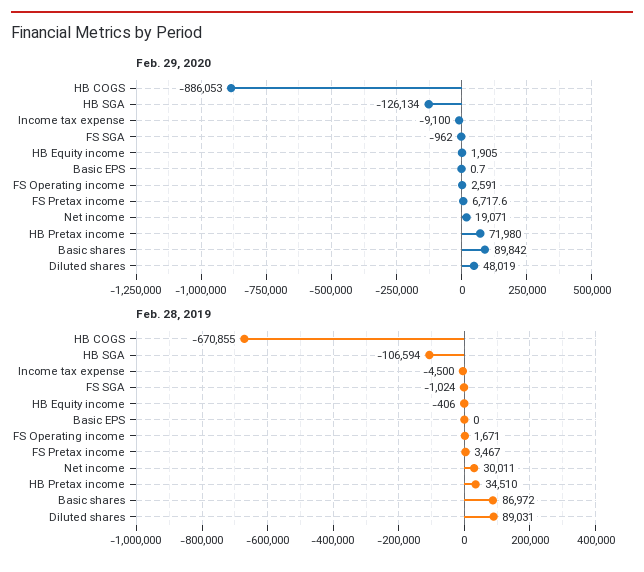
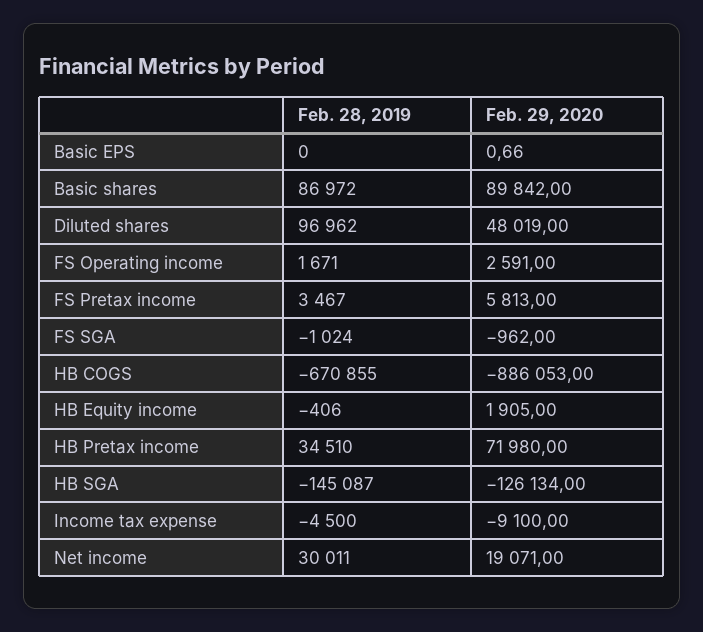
  {
    "Feb. 29, 2020": {
      "HB COGS": -886053,
      "HB SGA": -126134,
      "Income tax expense": -9100,
      "FS SGA": -962,
      "HB Equity income": 1905,
      "Basic EPS": 0.66,
      "FS Operating income": 2591,
-     "FS Pretax income": 6717.6,
+     "FS Pretax income": 5813,
      "Net income": 19071,
      "HB Pretax income": 71980,
      "Basic shares": 89842,
      "Diluted shares": 48019
    },
    "Feb. 28, 2019": {
      "HB COGS": -670855,
-     "HB SGA": -106594,
+     "HB SGA": -145087,
      "Income tax expense": -4500,
      "FS SGA": -1024,
      "HB Equity income": -406,
      "Basic EPS": 0,
      "FS Operating income": 1671,
      "FS Pretax income": 3467,
      "Net income": 30011,
      "HB Pretax income": 34510,
      "Basic shares": 86972,
-     "Diluted shares": 89031
+     "Diluted shares": 96962
    }
  }

